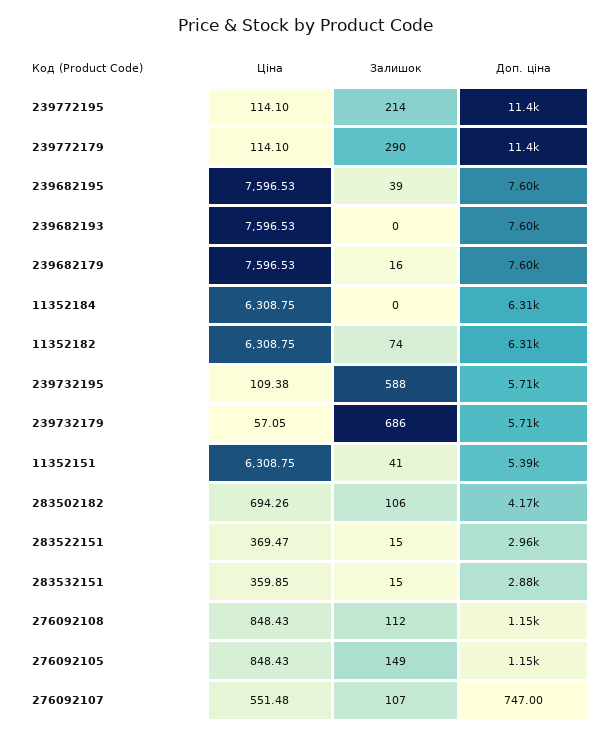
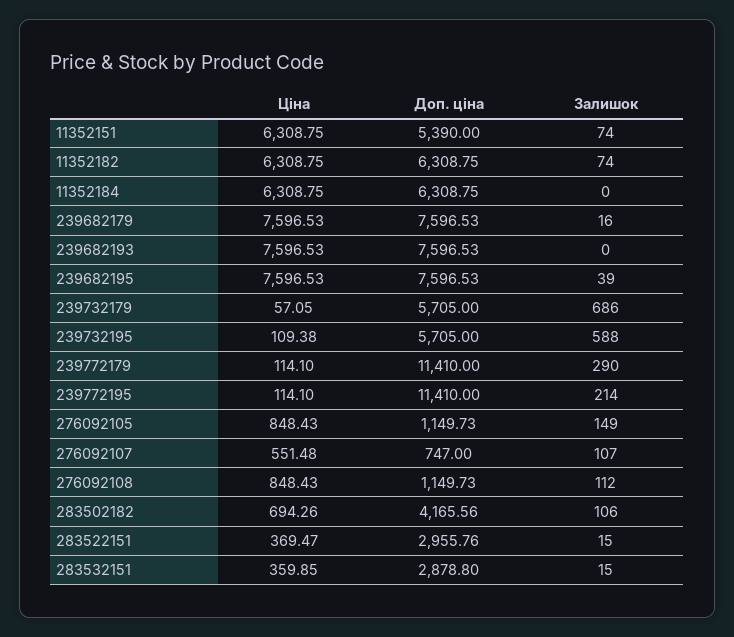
  {
    "Ціна": {
      "239772195": 114.1,
      "239772179": 114.1,
      "239682195": 7596.53,
      "239682193": 7596.53,
      "239682179": 7596.53,
      "11352184": 6308.75,
      "11352182": 6308.75,
      "239732195": 109.38,
      "239732179": 57.05,
      "11352151": 6308.75,
      "283502182": 694.26,
      "283522151": 369.47,
      "283532151": 359.85,
      "276092108": 848.43,
      "276092105": 848.43,
      "276092107": 551.48
    },
    "Залишок": {
      "239772195": 214,
      "239772179": 290,
      "239682195": 39,
      "239682193": 0,
      "239682179": 16,
      "11352184": 0,
      "11352182": 74,
      "239732195": 588,
      "239732179": 686,
-     "11352151": 41,
+     "11352151": 74,
      "283502182": 106,
      "283522151": 15,
      "283532151": 15,
      "276092108": 112,
      "276092105": 149,
      "276092107": 107
    },
    "Доп. ціна": {
      "239772195": 11410,
      "239772179": 11410,
      "239682195": 7596.53,
      "239682193": 7596.53,
      "239682179": 7596.53,
      "11352184": 6308.75,
      "11352182": 6308.75,
      "239732195": 5705,
      "239732179": 5705,
      "11352151": 5390,
      "283502182": 4165.56,
      "283522151": 2955.76,
      "283532151": 2878.8,
      "276092108": 1149.73,
      "276092105": 1149.73,
      "276092107": 747
    }
  }

